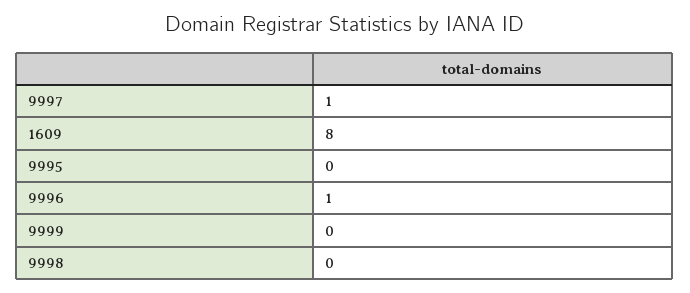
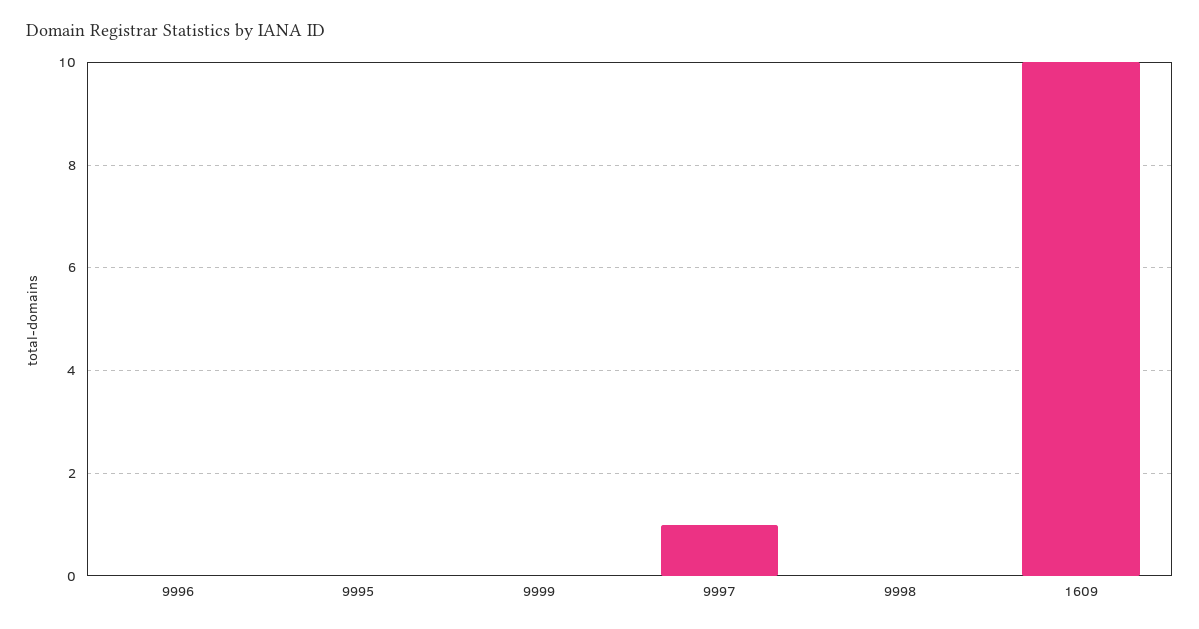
  {
    "9997": 1,
-   "1609": 8,
+   "1609": 10,
    "9995": 0,
-   "9996": 1,
+   "9996": 0,
    "9999": 0,
    "9998": 0
  }

